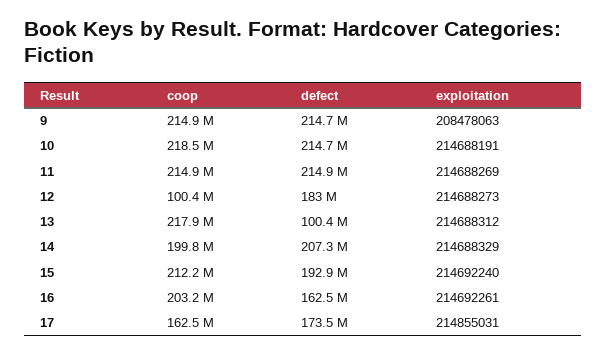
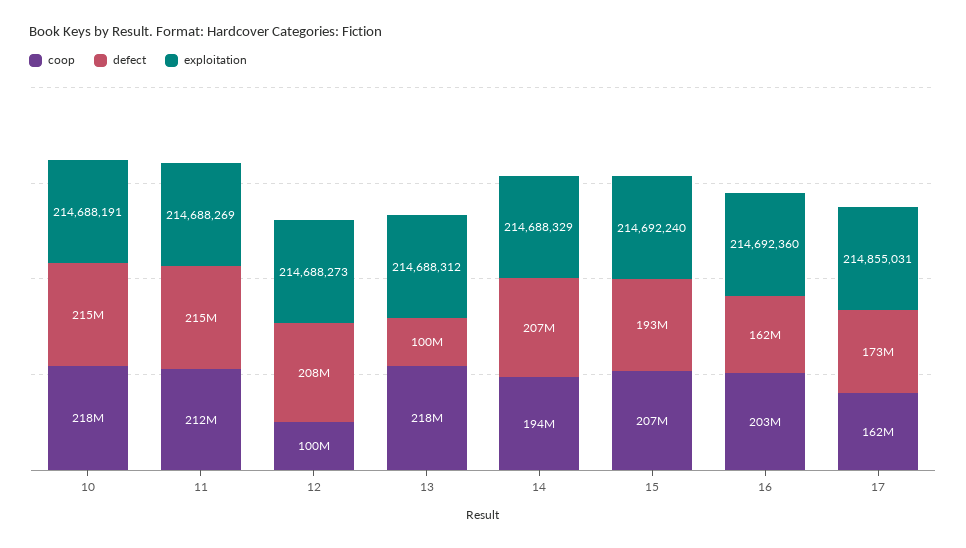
  {
    "coop": {
-     "9": 214900000,
      "10": 218500000,
-     "11": 214900000,
+     "11": 212000000,
      "12": 100400000,
      "13": 217900000,
-     "14": 199800000,
+     "14": 194000000,
-     "15": 212200000,
+     "15": 207000000,
      "16": 203200000,
      "17": 162500000
    },
    "defect": {
-     "9": 214700000,
      "10": 214700000,
      "11": 214900000,
-     "12": 183000000,
+     "12": 208000000,
      "13": 100400000,
      "14": 207300000,
      "15": 192900000,
      "16": 162500000,
      "17": 173500000
    },
    "exploitation": {
-     "9": 208478063,
      "10": 214688191,
      "11": 214688269,
      "12": 214688273,
      "13": 214688312,
      "14": 214688329,
      "15": 214692240,
-     "16": 214692261,
+     "16": 214692360,
      "17": 214855031
    }
  }

